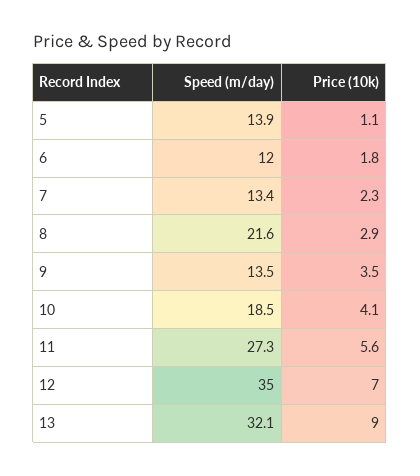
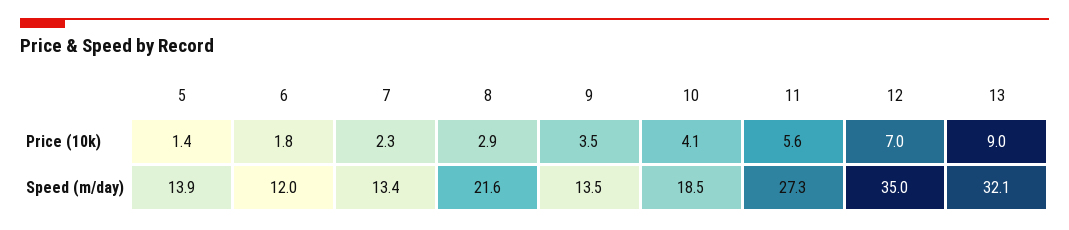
  {
    "Speed (m/day)": {
      "5": 13.9,
      "6": 12,
      "7": 13.4,
      "8": 21.6,
      "9": 13.5,
      "10": 18.5,
      "11": 27.3,
      "12": 35,
      "13": 32.1
    },
    "Price (10k)": {
-     "5": 1.1,
+     "5": 1.4,
      "6": 1.8,
      "7": 2.3,
      "8": 2.9,
      "9": 3.5,
      "10": 4.1,
      "11": 5.6,
      "12": 7,
      "13": 9
    }
  }

